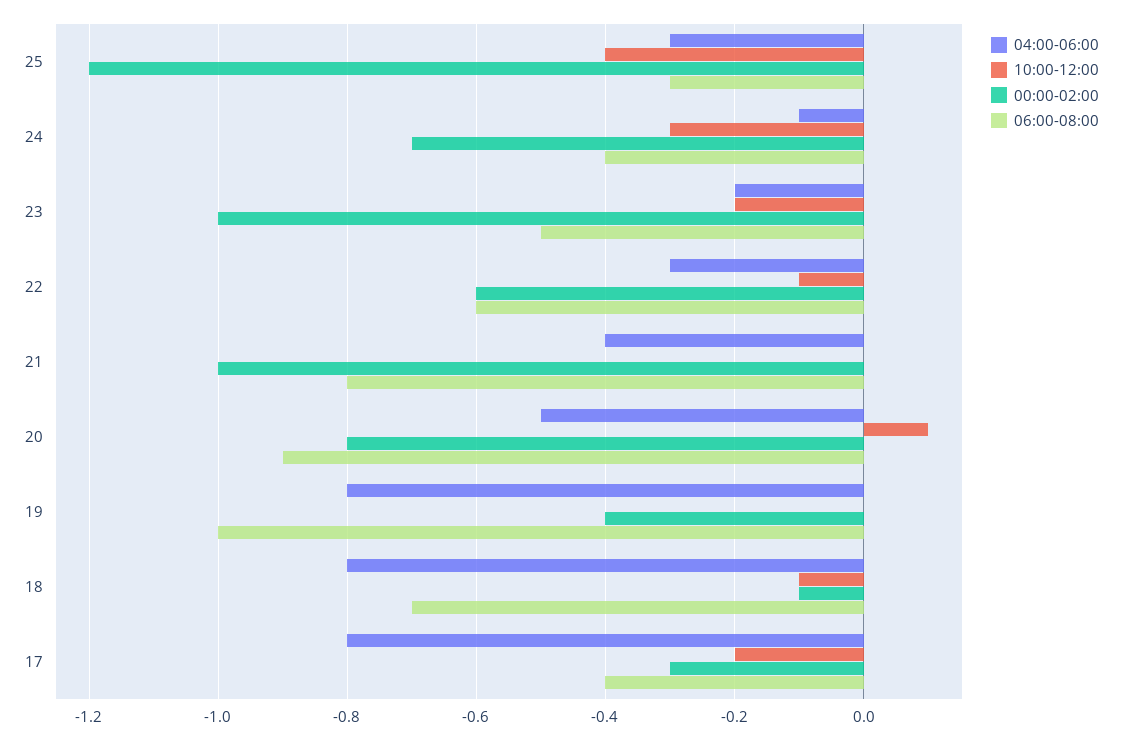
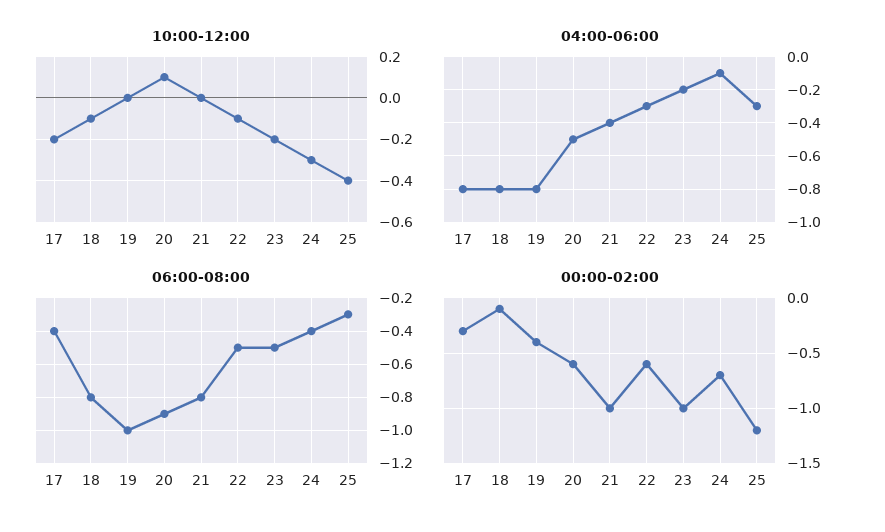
  {
    "04:00-06:00": {
      "25": -0.3,
      "24": -0.1,
      "23": -0.2,
      "22": -0.3,
      "21": -0.4,
      "20": -0.5,
      "19": -0.8,
      "18": -0.8,
      "17": -0.8
    },
    "10:00-12:00": {
      "25": -0.4,
      "24": -0.3,
      "23": -0.2,
      "22": -0.1,
      "21": 0,
      "20": 0.1,
      "19": 0,
      "18": -0.1,
      "17": -0.2
    },
    "00:00-02:00": {
      "25": -1.2,
      "24": -0.7,
      "23": -1,
      "22": -0.6,
      "21": -1,
-     "20": -0.8,
+     "20": -0.6,
      "19": -0.4,
      "18": -0.1,
      "17": -0.3
    },
    "06:00-08:00": {
      "25": -0.3,
      "24": -0.4,
      "23": -0.5,
-     "22": -0.6,
+     "22": -0.5,
      "21": -0.8,
      "20": -0.9,
      "19": -1,
-     "18": -0.7,
+     "18": -0.8,
      "17": -0.4
    }
  }

